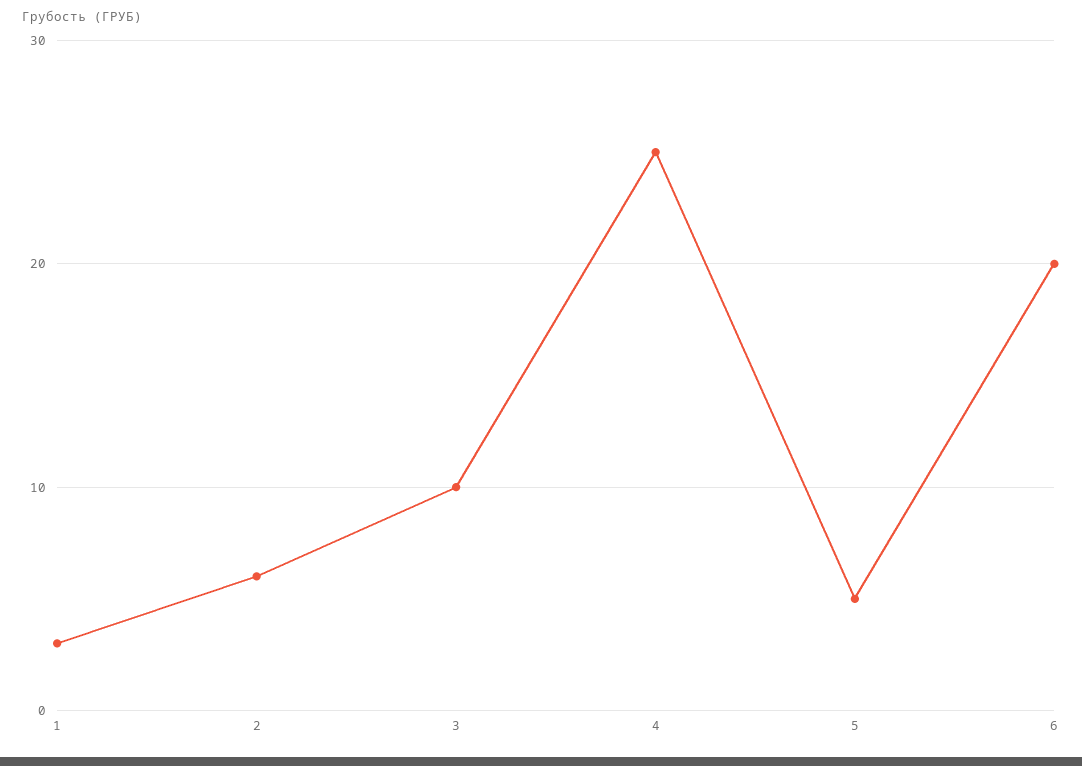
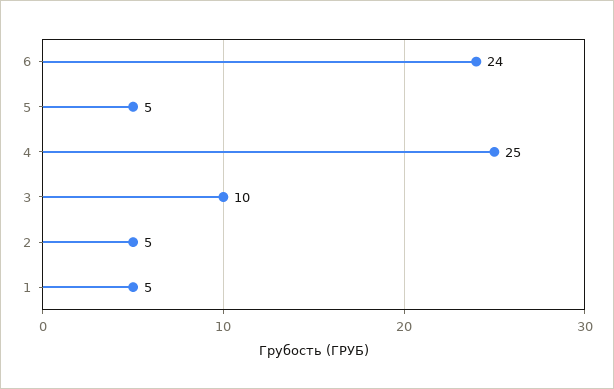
  {
-   "1": 3,
+   "1": 5,
-   "2": 6,
+   "2": 5,
    "3": 10,
    "4": 25,
    "5": 5,
-   "6": 20
+   "6": 24
  }

